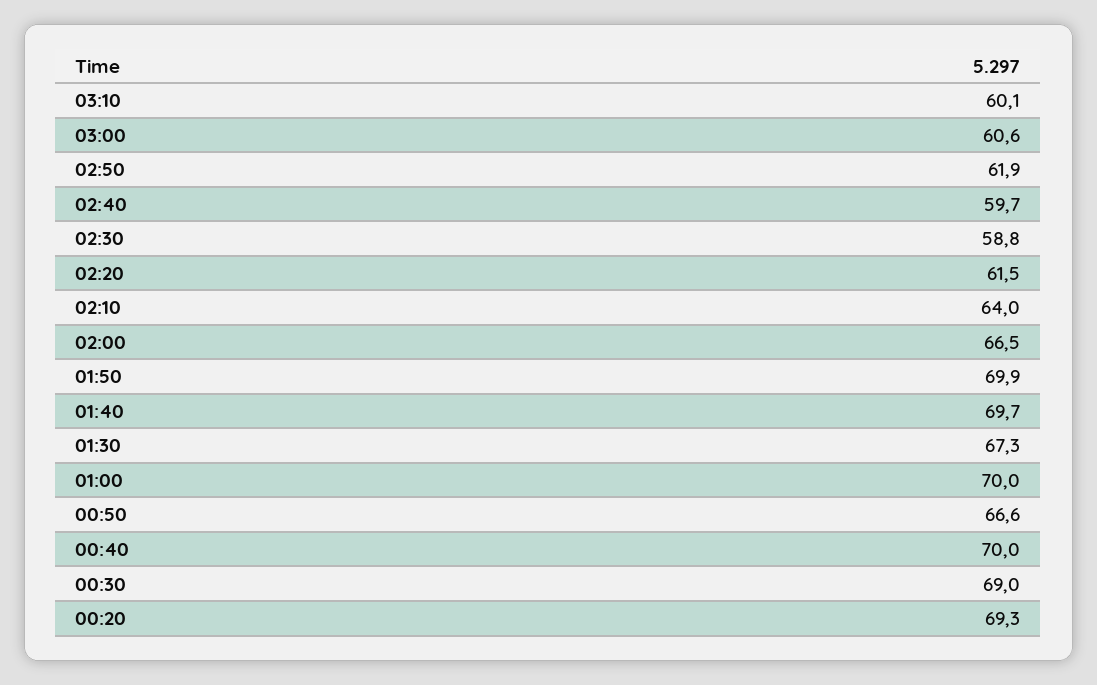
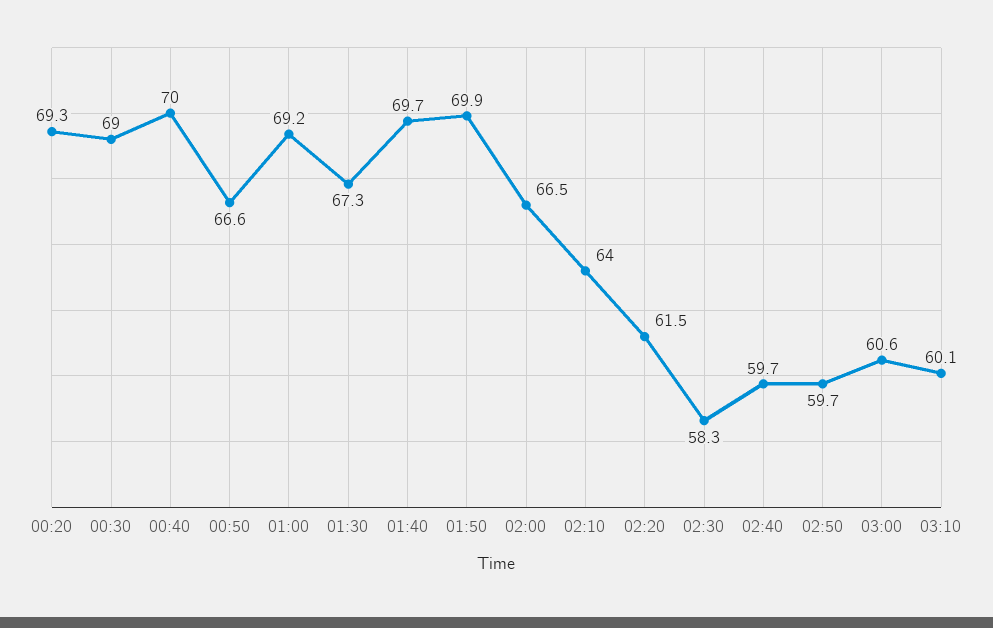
  {
    "03:10": 60.1,
    "03:00": 60.6,
-   "02:50": 61.9,
+   "02:50": 59.7,
    "02:40": 59.7,
-   "02:30": 58.8,
+   "02:30": 58.3,
    "02:20": 61.5,
    "02:10": 64,
    "02:00": 66.5,
    "01:50": 69.9,
    "01:40": 69.7,
    "01:30": 67.3,
-   "01:00": 70,
+   "01:00": 69.2,
    "00:50": 66.6,
    "00:40": 70,
    "00:30": 69,
    "00:20": 69.3
  }

